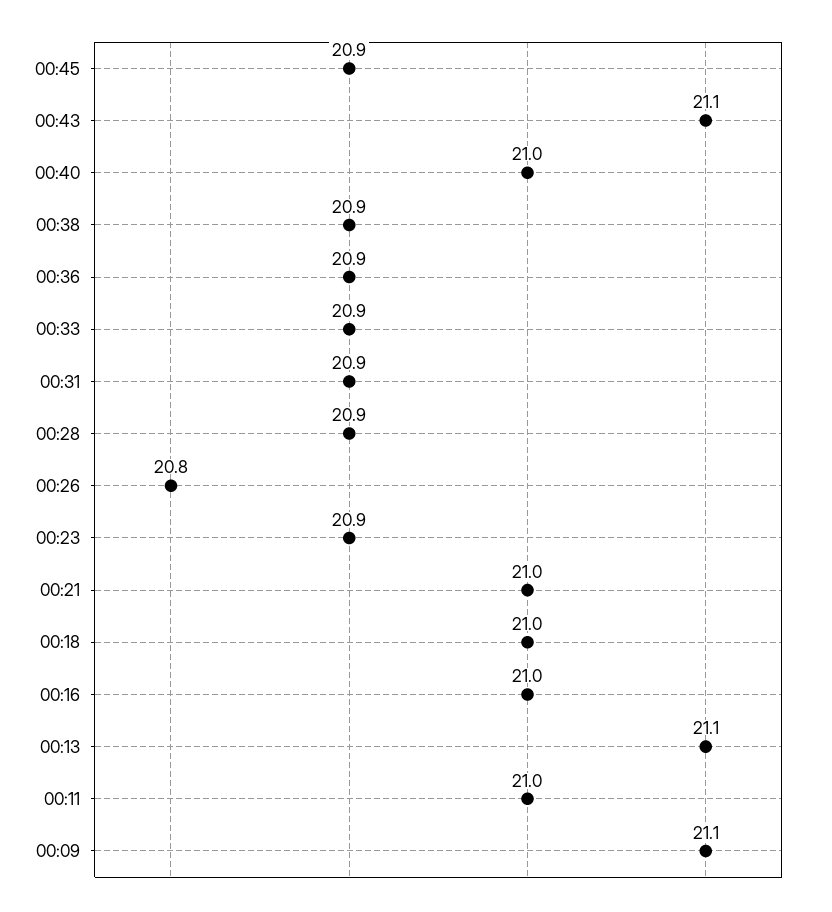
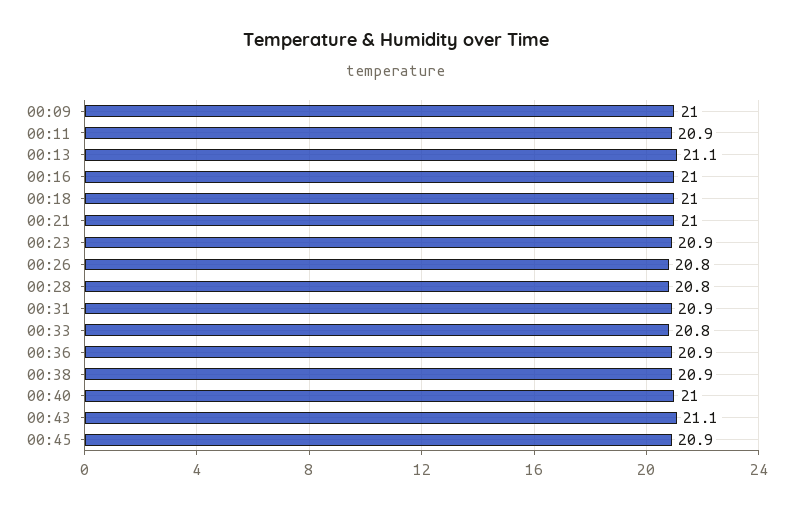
  {
    "00:45": 20.9,
    "00:43": 21.1,
    "00:40": 21,
    "00:38": 20.9,
    "00:36": 20.9,
-   "00:33": 20.9,
+   "00:33": 20.8,
    "00:31": 20.9,
-   "00:28": 20.9,
+   "00:28": 20.8,
    "00:26": 20.8,
    "00:23": 20.9,
    "00:21": 21,
    "00:18": 21,
    "00:16": 21,
    "00:13": 21.1,
-   "00:11": 21,
+   "00:11": 20.9,
-   "00:09": 21.1
+   "00:09": 21
  }

